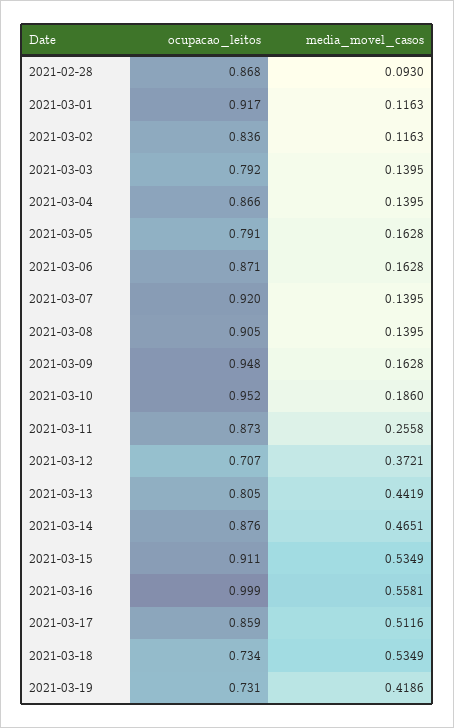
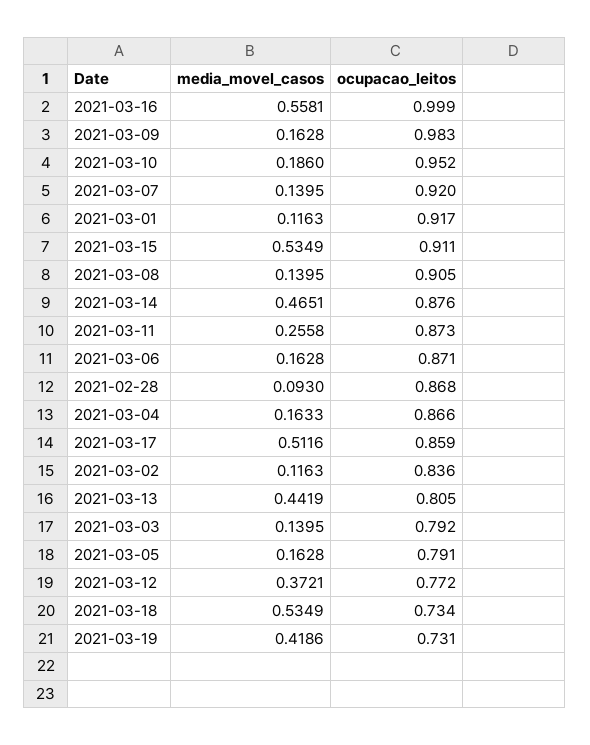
  {
    "ocupacao_leitos": {
      "2021-02-28": 0.868,
      "2021-03-01": 0.917,
      "2021-03-02": 0.836,
      "2021-03-03": 0.792,
      "2021-03-04": 0.866,
      "2021-03-05": 0.791,
      "2021-03-06": 0.871,
      "2021-03-07": 0.92,
      "2021-03-08": 0.905,
-     "2021-03-09": 0.948,
+     "2021-03-09": 0.983,
      "2021-03-10": 0.952,
      "2021-03-11": 0.873,
-     "2021-03-12": 0.707,
+     "2021-03-12": 0.772,
      "2021-03-13": 0.805,
      "2021-03-14": 0.876,
      "2021-03-15": 0.911,
      "2021-03-16": 0.999,
      "2021-03-17": 0.859,
      "2021-03-18": 0.734,
      "2021-03-19": 0.731
    },
    "media_movel_casos": {
      "2021-02-28": 0.093,
      "2021-03-01": 0.1163,
      "2021-03-02": 0.1163,
      "2021-03-03": 0.1395,
-     "2021-03-04": 0.1395,
+     "2021-03-04": 0.1633,
      "2021-03-05": 0.1628,
      "2021-03-06": 0.1628,
      "2021-03-07": 0.1395,
      "2021-03-08": 0.1395,
      "2021-03-09": 0.1628,
      "2021-03-10": 0.186,
      "2021-03-11": 0.2558,
      "2021-03-12": 0.3721,
      "2021-03-13": 0.4419,
      "2021-03-14": 0.4651,
      "2021-03-15": 0.5349,
      "2021-03-16": 0.5581,
      "2021-03-17": 0.5116,
      "2021-03-18": 0.5349,
      "2021-03-19": 0.4186
    }
  }

